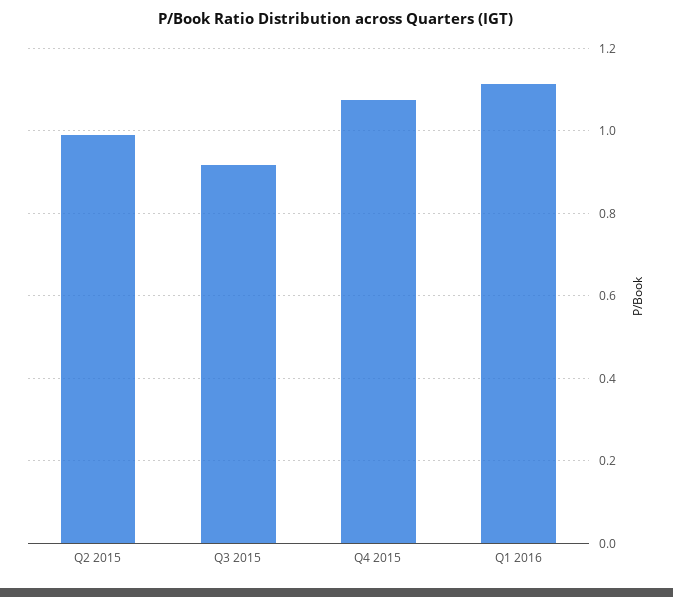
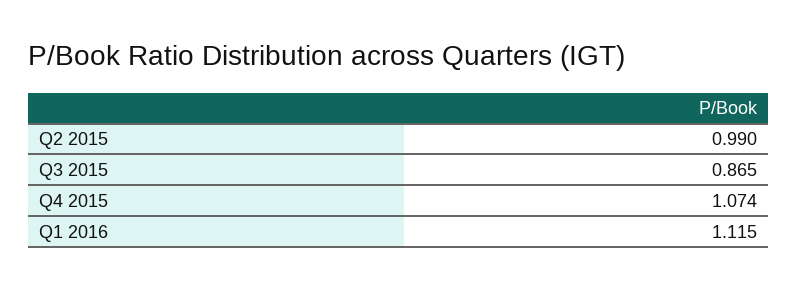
  {
    "Q2 2015": 0.99,
-   "Q3 2015": 0.92,
+   "Q3 2015": 0.865,
    "Q4 2015": 1.074,
    "Q1 2016": 1.115
  }

